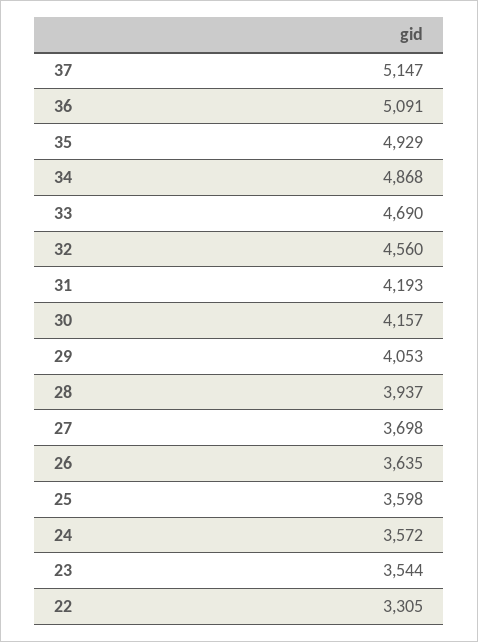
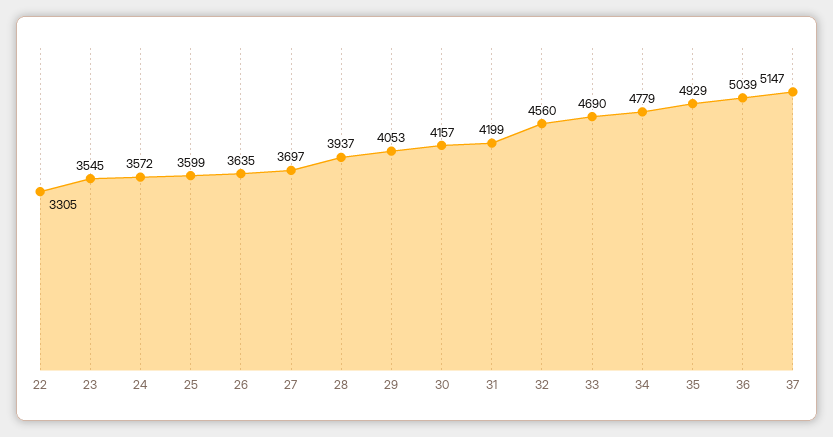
  {
    "37": 5147,
-   "36": 5091,
+   "36": 5039,
    "35": 4929,
-   "34": 4868,
+   "34": 4779,
    "33": 4690,
    "32": 4560,
-   "31": 4193,
+   "31": 4199,
    "30": 4157,
    "29": 4053,
    "28": 3937,
-   "27": 3698,
+   "27": 3697,
    "26": 3635,
-   "25": 3598,
+   "25": 3599,
    "24": 3572,
-   "23": 3544,
+   "23": 3545,
    "22": 3305
  }

